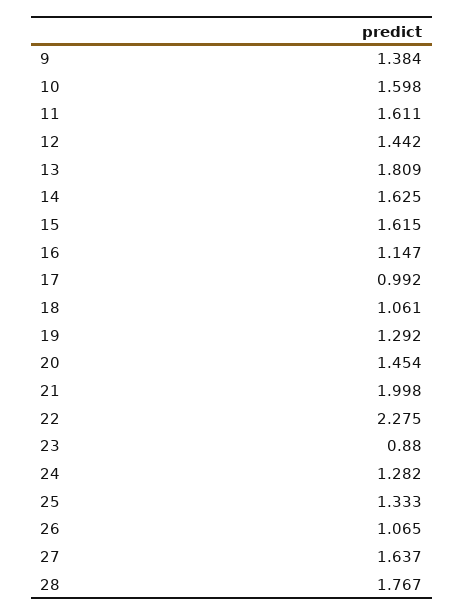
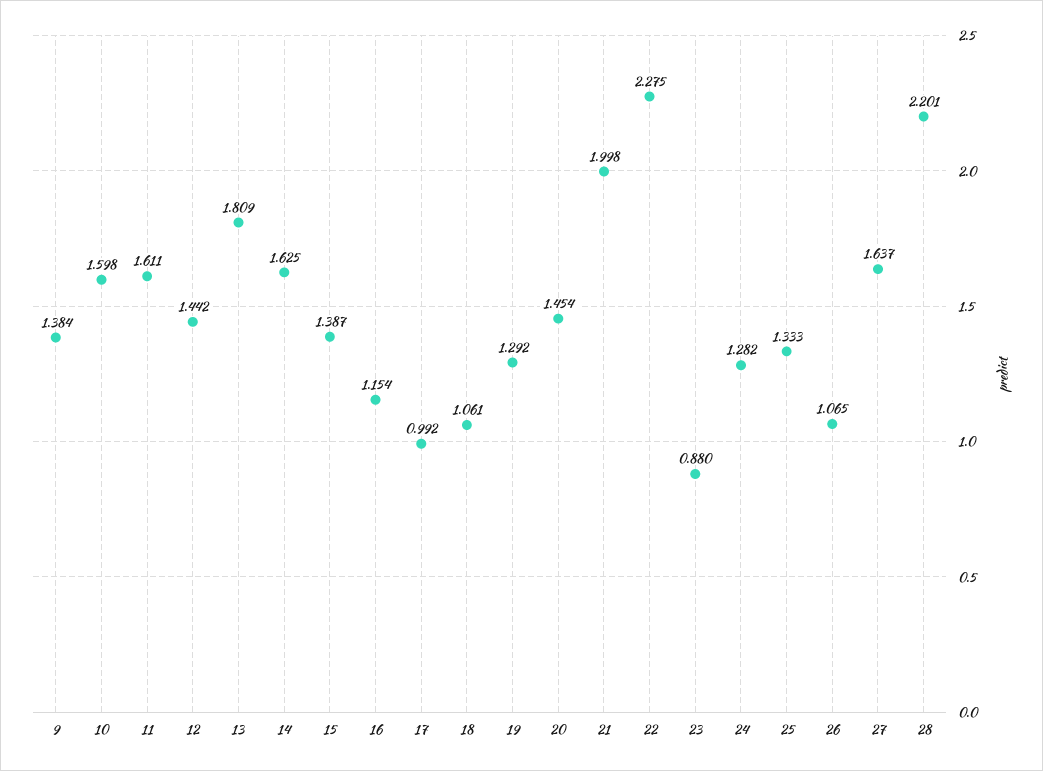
  {
    "9": 1.384,
    "10": 1.598,
    "11": 1.611,
    "12": 1.442,
    "13": 1.809,
    "14": 1.625,
-   "15": 1.615,
+   "15": 1.387,
-   "16": 1.147,
+   "16": 1.154,
    "17": 0.992,
    "18": 1.061,
    "19": 1.292,
    "20": 1.454,
    "21": 1.998,
    "22": 2.275,
    "23": 0.88,
    "24": 1.282,
    "25": 1.333,
    "26": 1.065,
    "27": 1.637,
-   "28": 1.767
+   "28": 2.201
  }

